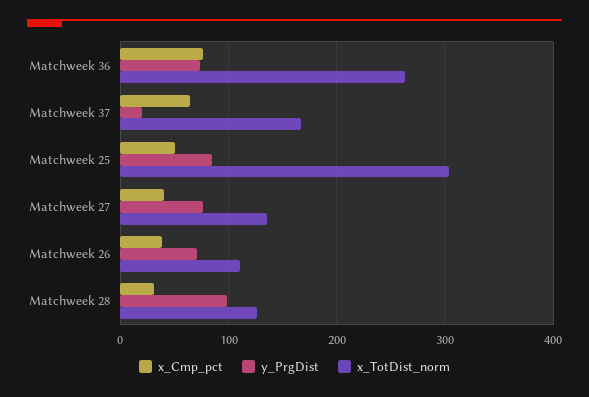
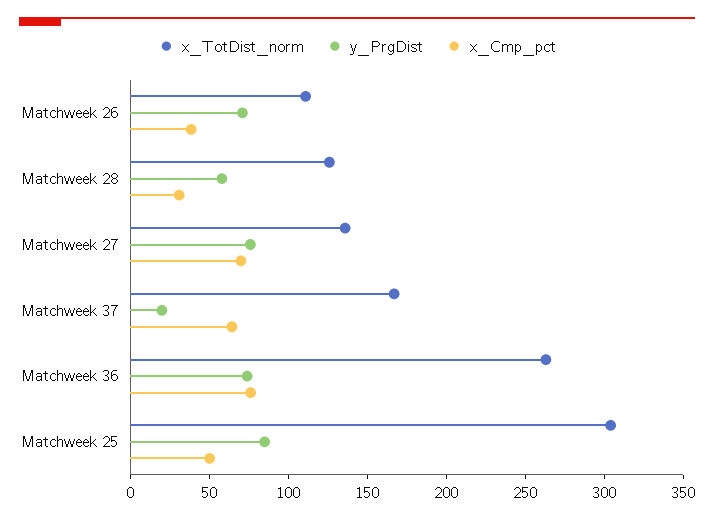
  {
    "x_Cmp_pct": {
      "Matchweek 36": 80,
      "Matchweek 37": 60,
      "Matchweek 25": 50,
-     "Matchweek 27": 40,
+     "Matchweek 27": 70,
      "Matchweek 26": 40,
      "Matchweek 28": 30
    },
    "y_PrgDist": {
      "Matchweek 36": 70,
      "Matchweek 37": 20,
      "Matchweek 25": 90,
      "Matchweek 27": 80,
      "Matchweek 26": 70,
-     "Matchweek 28": 100
+     "Matchweek 28": 60
    },
    "x_TotDist_norm": {
      "Matchweek 36": 260,
      "Matchweek 37": 170,
      "Matchweek 25": 300,
      "Matchweek 27": 140,
      "Matchweek 26": 110,
      "Matchweek 28": 130
    }
  }

